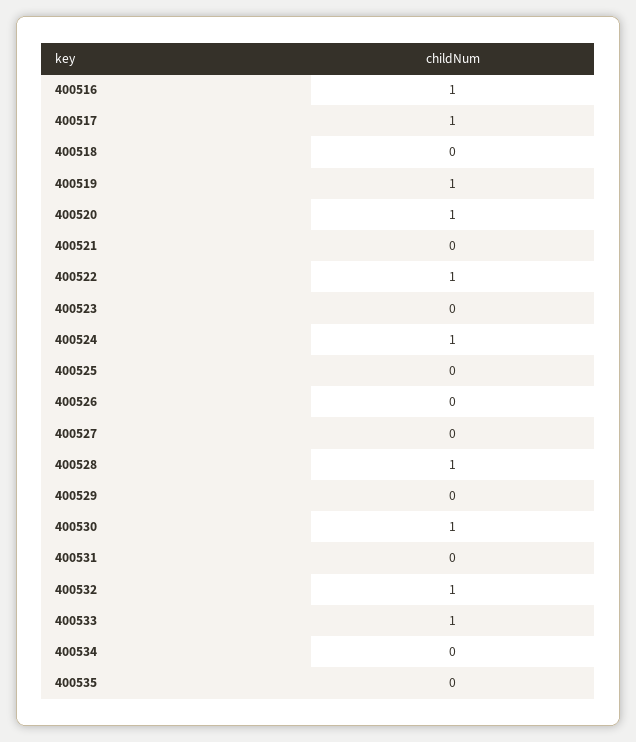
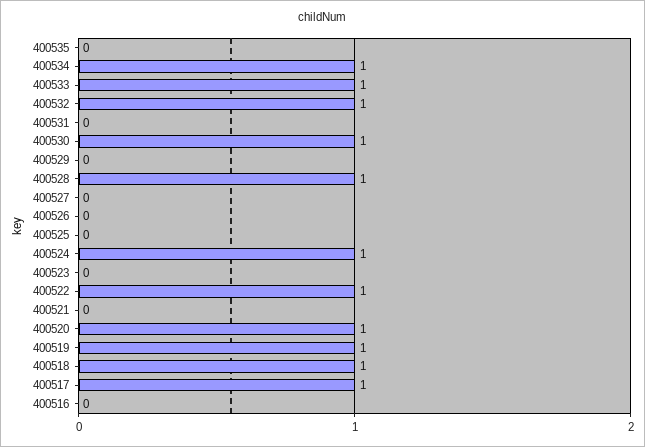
  {
-   "400516": 1,
+   "400516": 0,
    "400517": 1,
-   "400518": 0,
+   "400518": 1,
    "400519": 1,
    "400520": 1,
    "400521": 0,
    "400522": 1,
    "400523": 0,
    "400524": 1,
    "400525": 0,
    "400526": 0,
    "400527": 0,
    "400528": 1,
    "400529": 0,
    "400530": 1,
    "400531": 0,
    "400532": 1,
    "400533": 1,
-   "400534": 0,
+   "400534": 1,
    "400535": 0
  }

